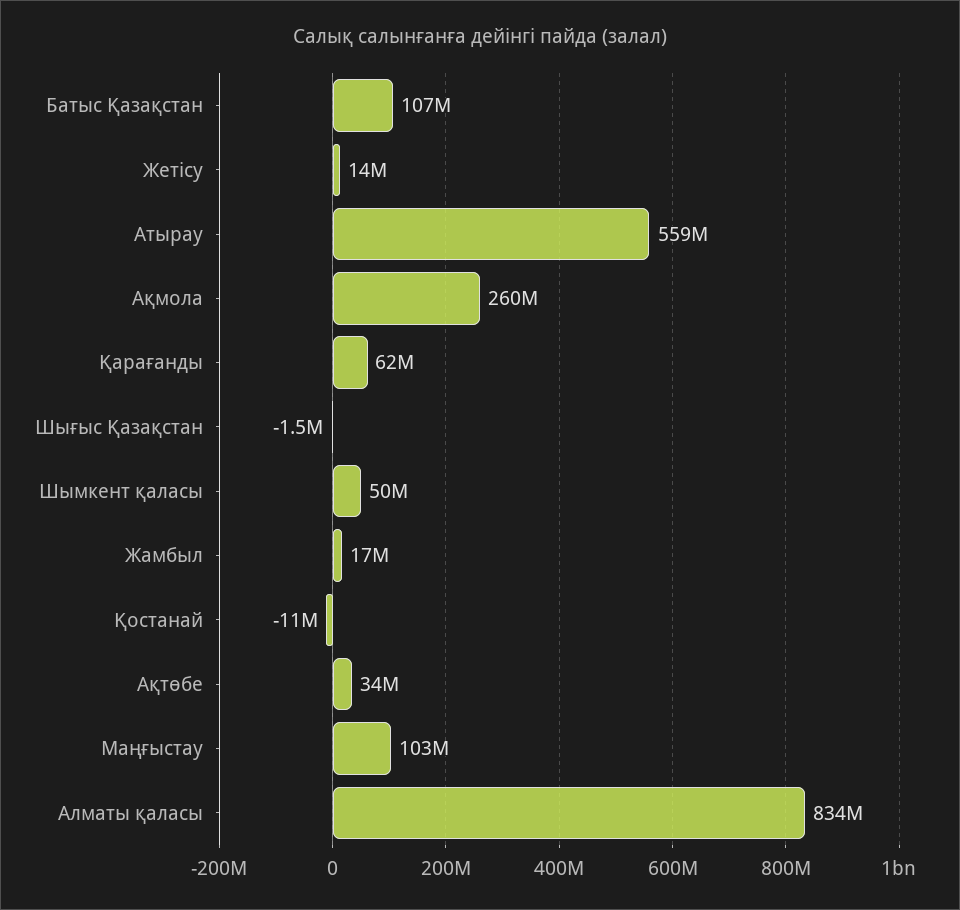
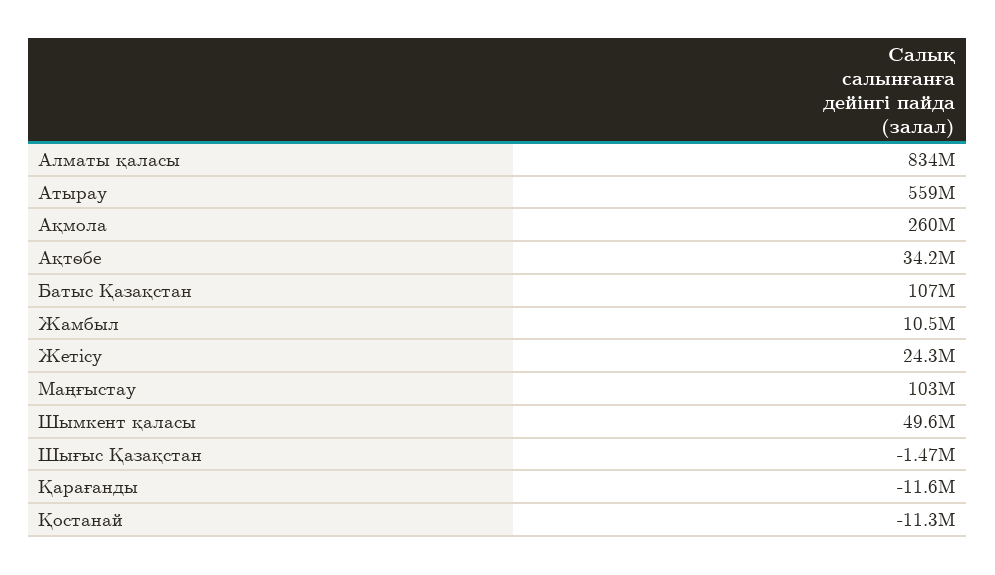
  {
    "Батыс Қазақстан": 107000000,
-   "Жетісу": 14000000,
+   "Жетісу": 24300000,
    "Атырау": 559000000,
    "Ақмола": 260000000,
-   "Қарағанды": 62000000,
+   "Қарағанды": -11600000,
    "Шығыс Қазақстан": -1470000,
    "Шымкент қаласы": 49600000,
-   "Жамбыл": 17000000,
+   "Жамбыл": 10500000,
    "Қостанай": -11300000,
    "Ақтөбе": 34200000,
    "Маңғыстау": 103000000,
    "Алматы қаласы": 834000000
  }

